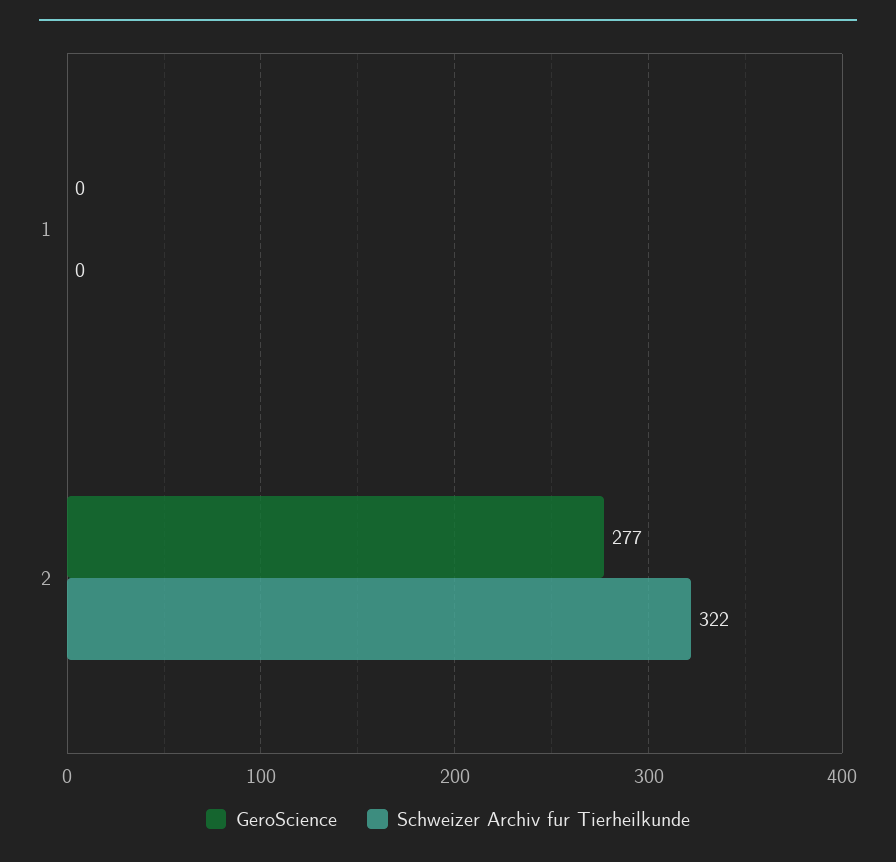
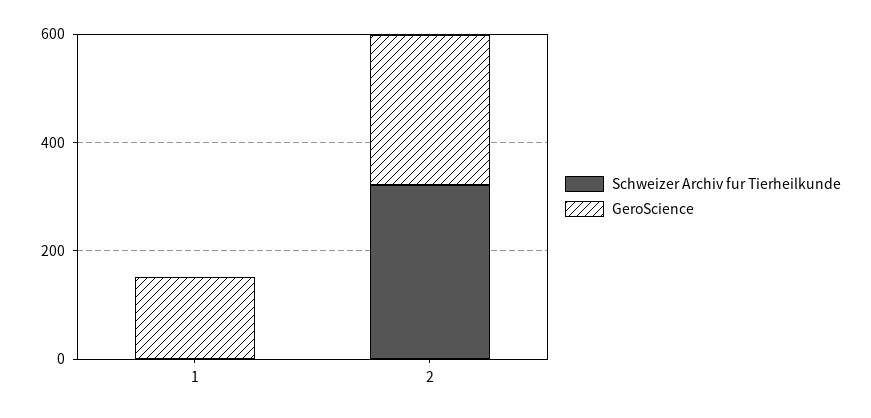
  {
    "GeroScience": {
-     "1": 0,
+     "1": 150,
      "2": 277
    },
    "Schweizer Archiv fur Tierheilkunde": {
      "1": 0,
      "2": 322
    }
  }

